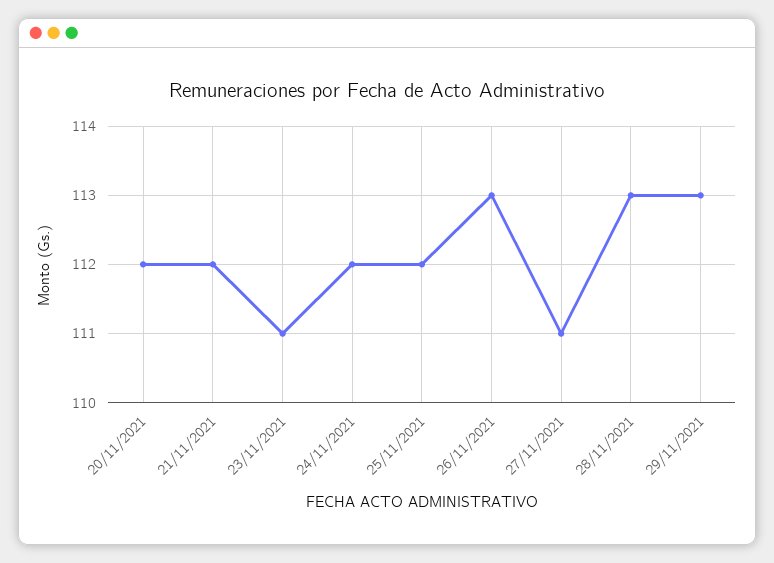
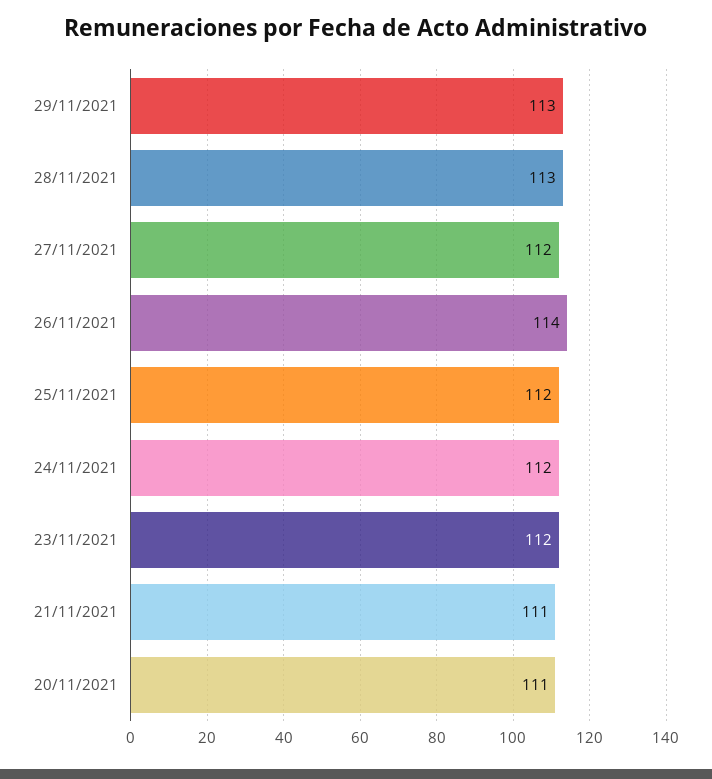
  {
-   "20/11/2021": 112,
+   "20/11/2021": 111,
-   "21/11/2021": 112,
+   "21/11/2021": 111,
-   "23/11/2021": 111,
+   "23/11/2021": 112,
    "24/11/2021": 112,
    "25/11/2021": 112,
-   "26/11/2021": 113,
+   "26/11/2021": 114,
-   "27/11/2021": 111,
+   "27/11/2021": 112,
    "28/11/2021": 113,
    "29/11/2021": 113
  }

